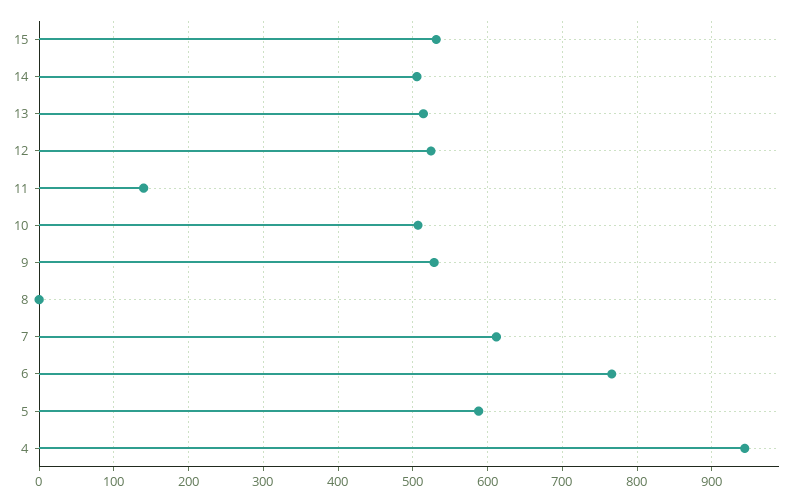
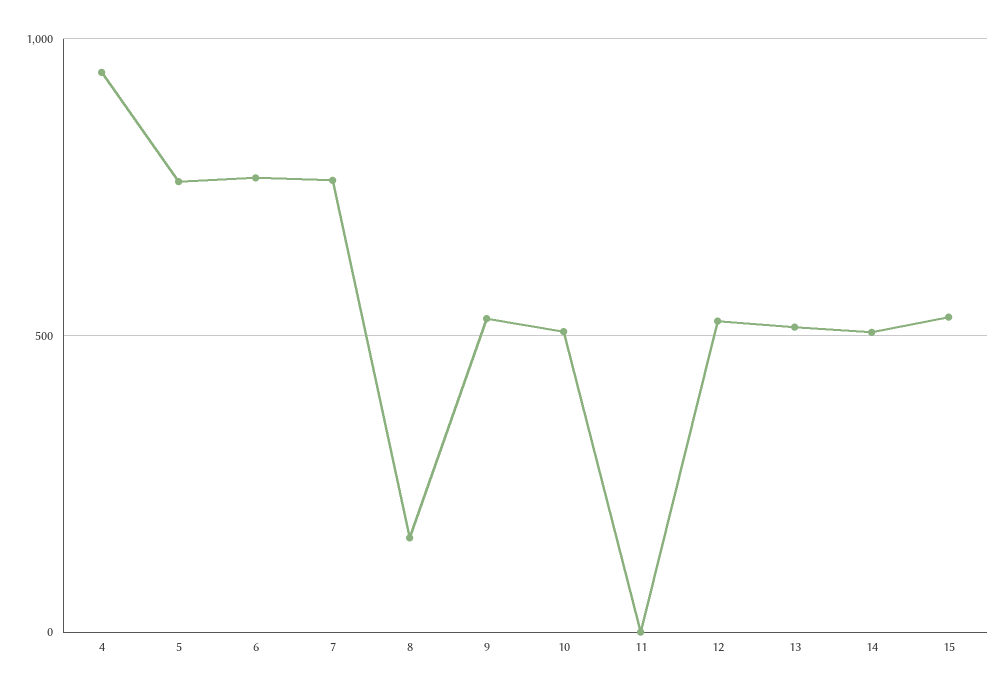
  {
    "15": 530,
    "14": 510,
    "13": 510,
    "12": 520,
-   "11": 140,
+   "11": 0,
    "10": 510,
    "9": 530,
-   "8": 0,
+   "8": 150,
-   "7": 610,
+   "7": 750,
    "6": 770,
-   "5": 590,
+   "5": 750,
    "4": 940
  }

